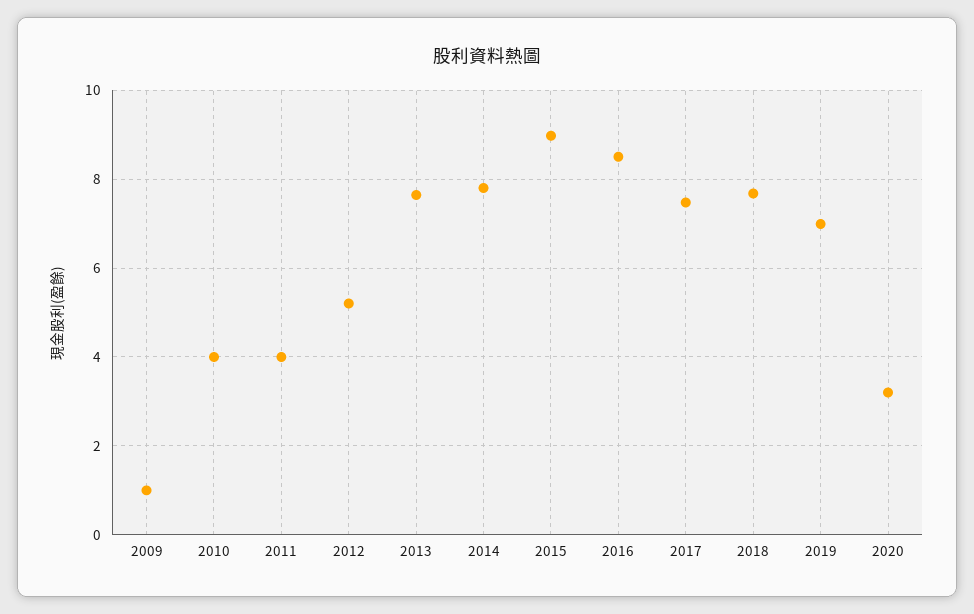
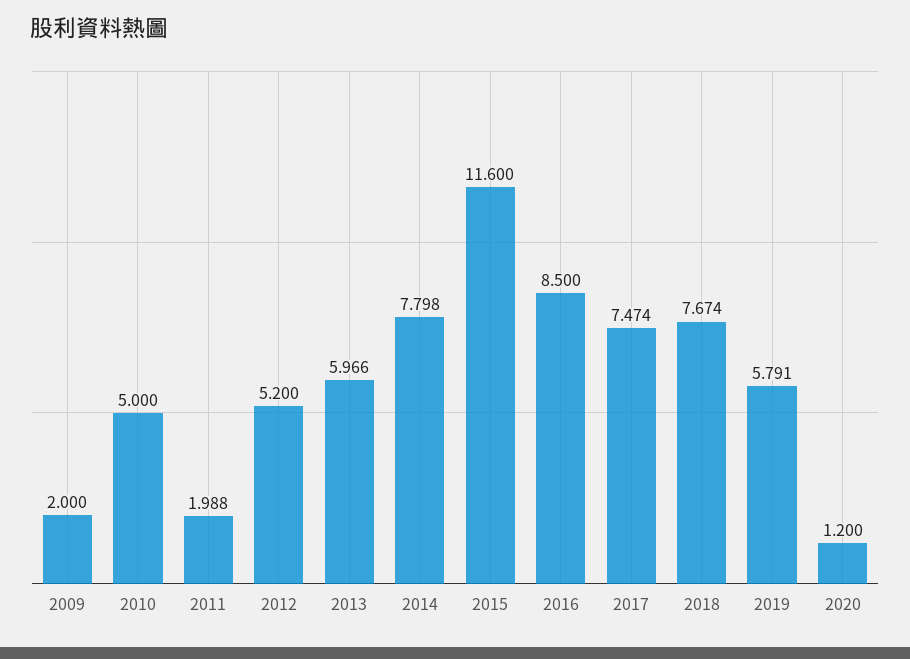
  {
-   "2009": 1,
+   "2009": 2,
-   "2010": 4,
+   "2010": 5,
-   "2011": 4,
+   "2011": 1.988,
    "2012": 5.2,
-   "2013": 7.6,
+   "2013": 5.966,
    "2014": 7.798,
-   "2015": 9,
+   "2015": 11.6,
    "2016": 8.5,
    "2017": 7.474,
    "2018": 7.674,
-   "2019": 7,
+   "2019": 5.791,
-   "2020": 3.2
+   "2020": 1.2
  }

